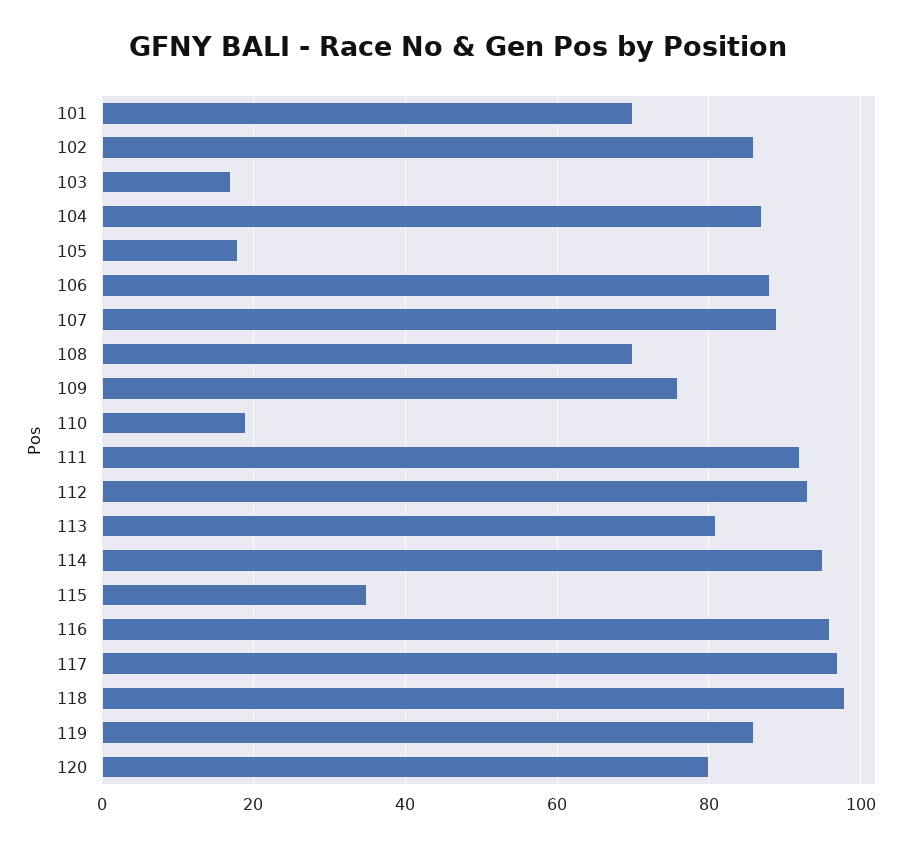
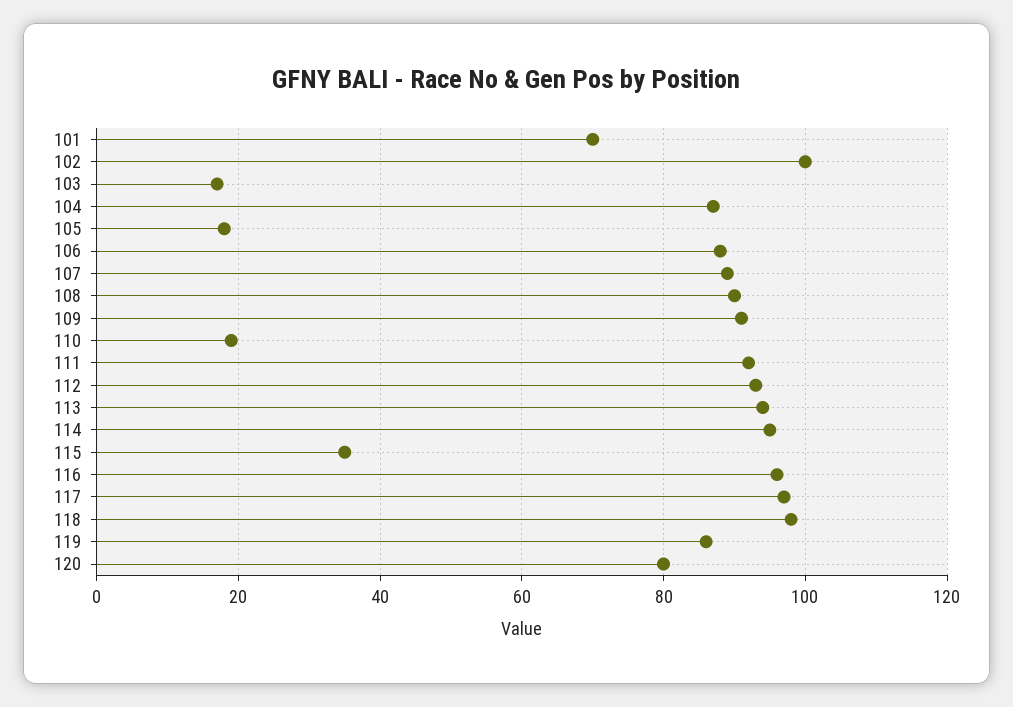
  {
    "101": 70,
-   "102": 85,
+   "102": 100,
    "103": 15,
    "104": 85,
    "105": 20,
    "106": 90,
    "107": 90,
-   "108": 70,
+   "108": 90,
-   "109": 75,
+   "109": 90,
    "110": 20,
    "111": 90,
    "112": 95,
-   "113": 80,
+   "113": 95,
    "114": 95,
    "115": 35,
    "116": 95,
    "117": 95,
    "118": 100,
    "119": 85,
    "120": 80
  }

